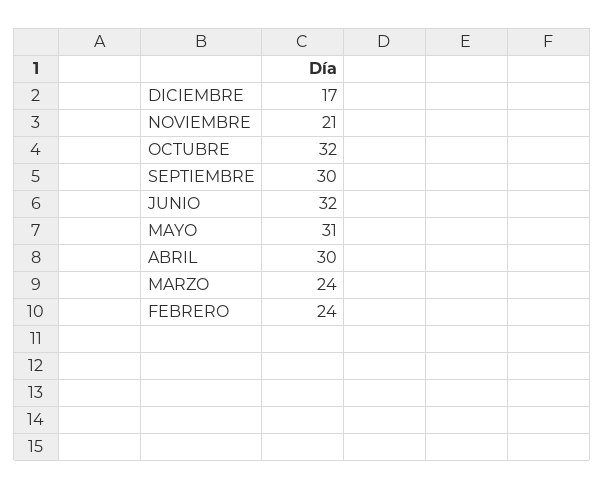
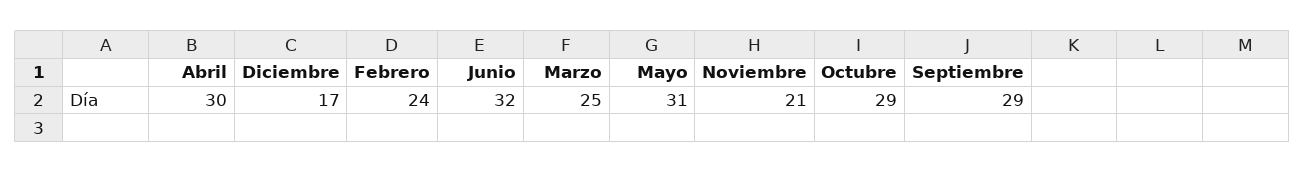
  {
    "DICIEMBRE": 17,
    "NOVIEMBRE": 21,
-   "OCTUBRE": 32,
+   "OCTUBRE": 29,
-   "SEPTIEMBRE": 30,
+   "SEPTIEMBRE": 29,
    "JUNIO": 32,
    "MAYO": 31,
    "ABRIL": 30,
-   "MARZO": 24,
+   "MARZO": 25,
    "FEBRERO": 24
  }

